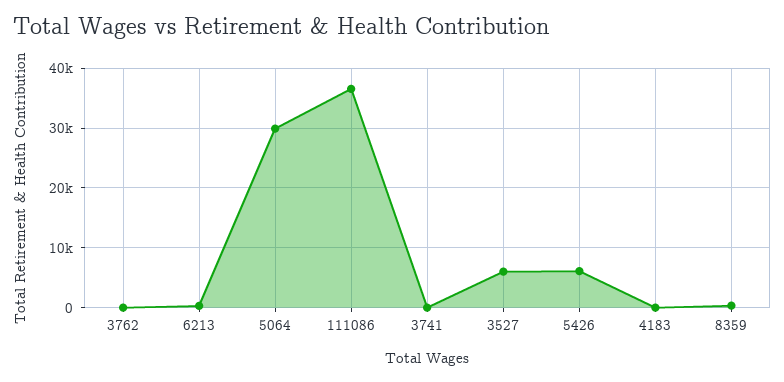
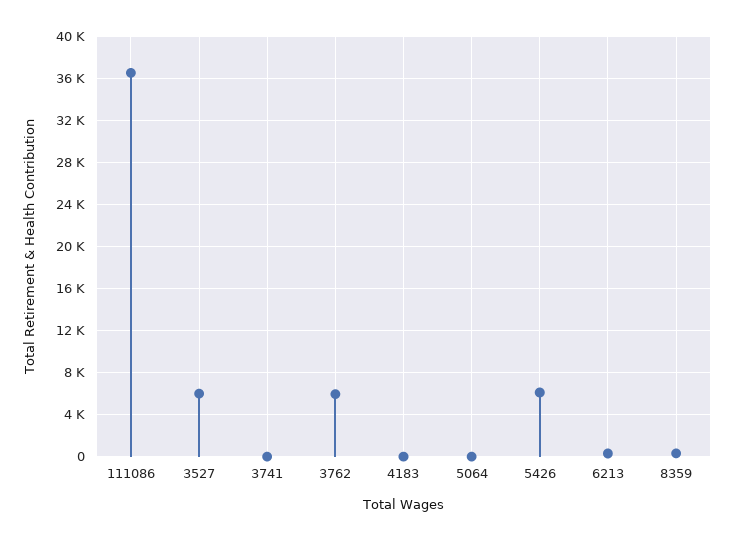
  {
-   "3762": 0,
+   "3762": 6000,
    "6213": 0,
-   "5064": 30000,
+   "5064": 0,
    "111086": 37000,
    "3741": 0,
    "3527": 6000,
    "5426": 6000,
    "4183": 0,
    "8359": 0
  }

